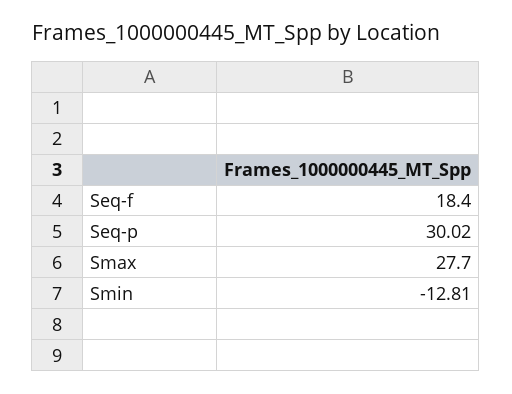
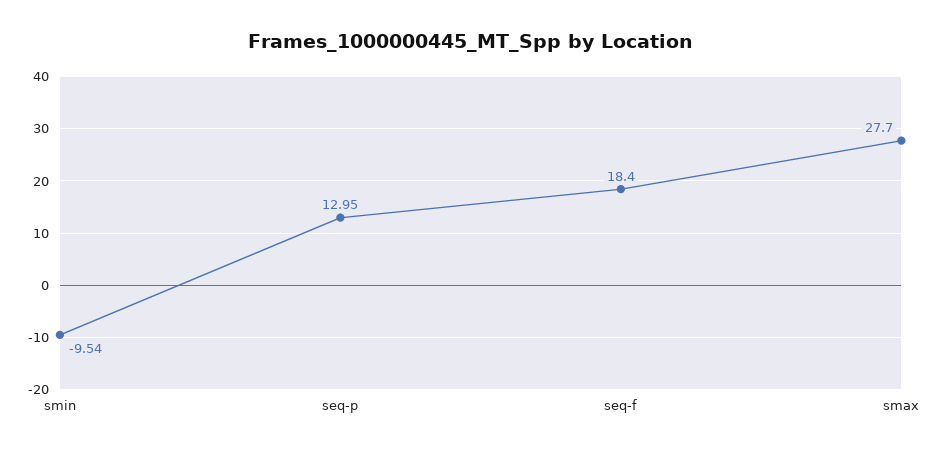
  {
    "Seq-f": 18.4,
-   "Seq-p": 30.02,
+   "Seq-p": 12.95,
    "Smax": 27.7,
-   "Smin": -12.81
+   "Smin": -9.54
  }

